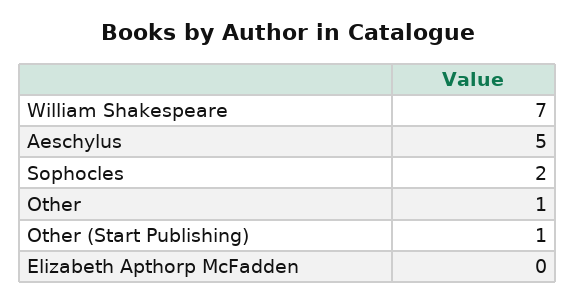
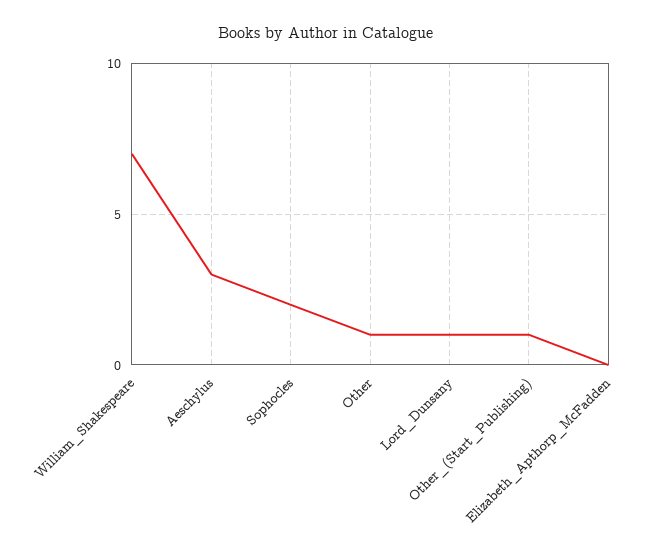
  {
    "William Shakespeare": 7,
-   "Aeschylus": 5,
+   "Aeschylus": 3,
    "Sophocles": 2,
    "Other": 1,
    "Other (Start Publishing)": 1,
-   "Elizabeth Apthorp McFadden": 0
+   "Elizabeth Apthorp McFadden": 0,
+   "Lord_Dunsany": 1
  }

